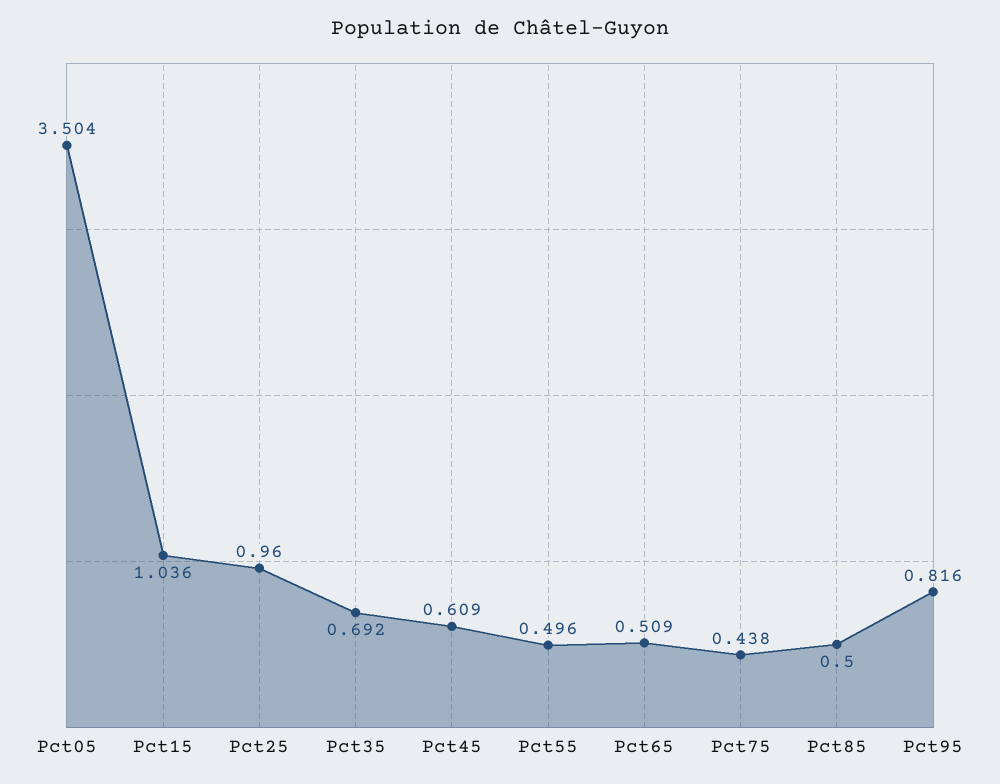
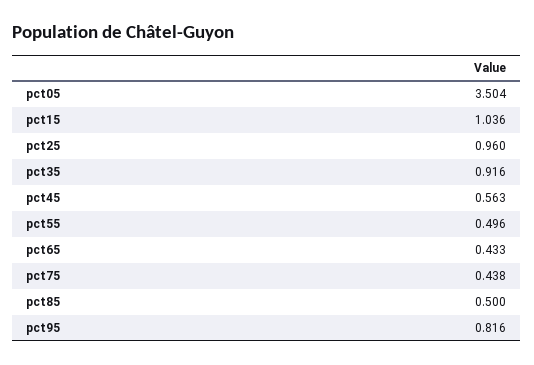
  {
    "Pct05": 3.504,
    "Pct15": 1.036,
    "Pct25": 0.96,
-   "Pct35": 0.692,
+   "Pct35": 0.916,
-   "Pct45": 0.609,
+   "Pct45": 0.563,
    "Pct55": 0.496,
-   "Pct65": 0.509,
+   "Pct65": 0.433,
    "Pct75": 0.438,
    "Pct85": 0.5,
    "Pct95": 0.816
  }

